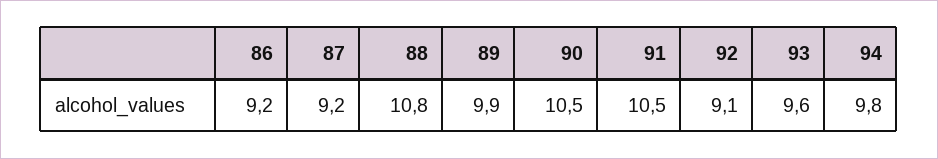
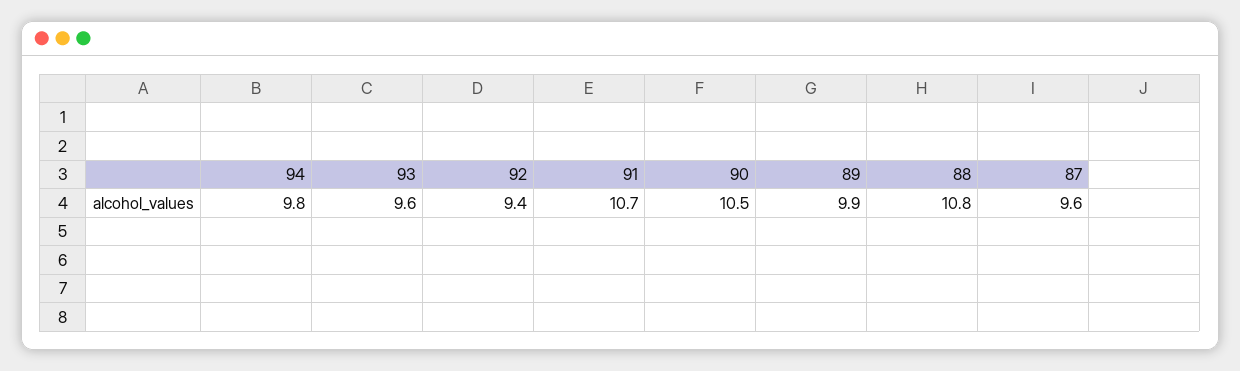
  {
-   "86": 9.2,
-   "87": 9.2,
+   "87": 9.6,
    "88": 10.8,
    "89": 9.9,
    "90": 10.5,
-   "91": 10.5,
+   "91": 10.7,
-   "92": 9.1,
+   "92": 9.4,
    "93": 9.6,
    "94": 9.8
  }

